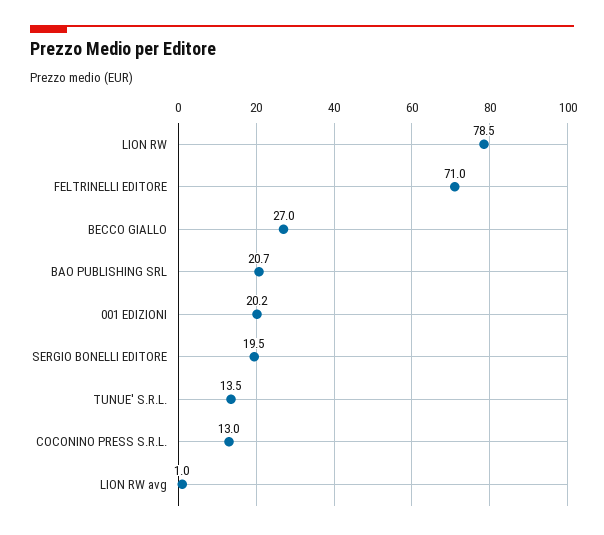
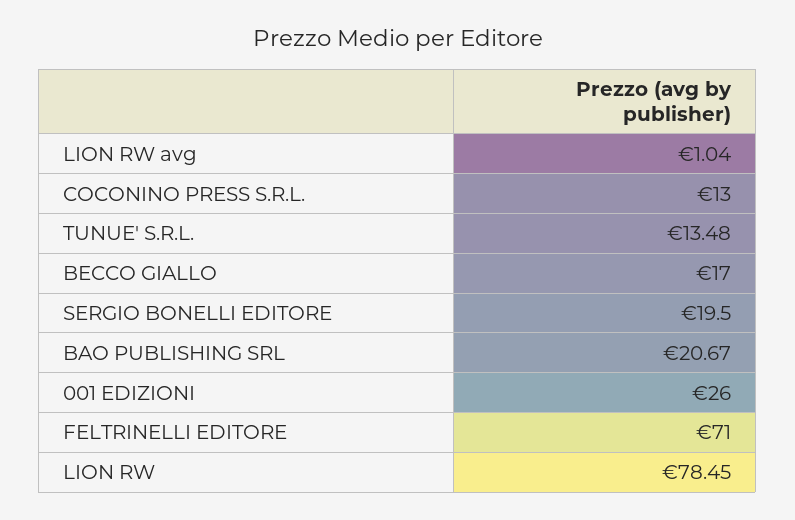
  {
    "LION RW": 78.45,
    "FELTRINELLI EDITORE": 71,
-   "BECCO GIALLO": 27,
+   "BECCO GIALLO": 17,
    "BAO PUBLISHING SRL": 20.67,
-   "001 EDIZIONI": 20.2,
+   "001 EDIZIONI": 26,
    "SERGIO BONELLI EDITORE": 19.5,
    "TUNUE' S.R.L.": 13.48,
    "COCONINO PRESS S.R.L.": 13,
    "LION RW avg": 1.04
  }

